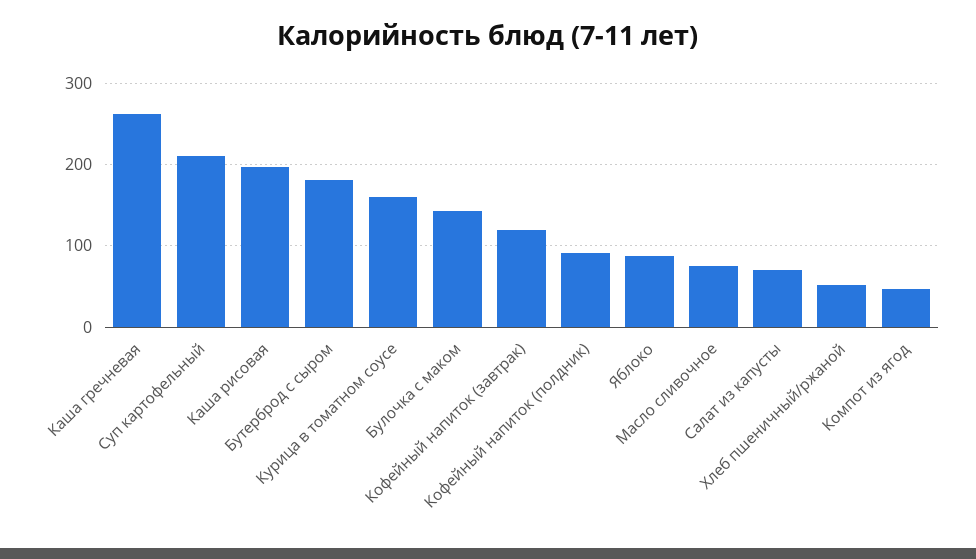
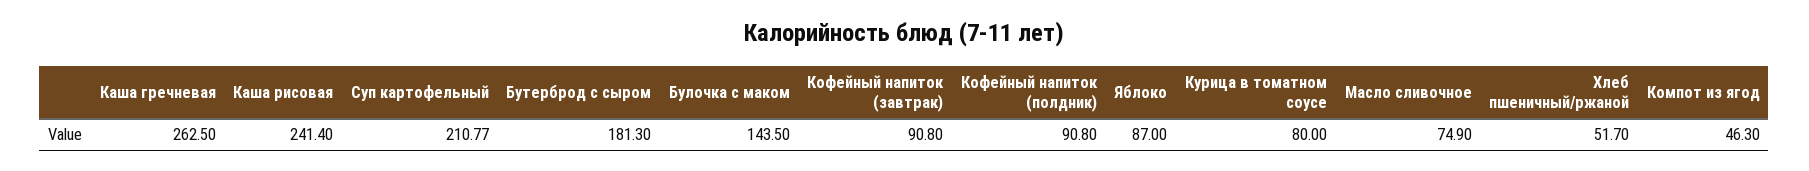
  {
    "Каша гречневая": 262.5,
    "Суп картофельный": 210.77,
-   "Каша рисовая": 200,
+   "Каша рисовая": 241.4,
    "Бутерброд с сыром": 181.3,
-   "Курица в томатном соусе": 160,
+   "Курица в томатном соусе": 80,
    "Булочка с маком": 143.5,
-   "Кофейный напиток (завтрак)": 120,
+   "Кофейный напиток (завтрак)": 90.8,
    "Кофейный напиток (полдник)": 90.8,
    "Яблоко": 87,
    "Масло сливочное": 74.9,
-   "Салат из капусты": 70,
    "Хлеб пшеничный/ржаной": 51.7,
    "Компот из ягод": 46.3
  }

